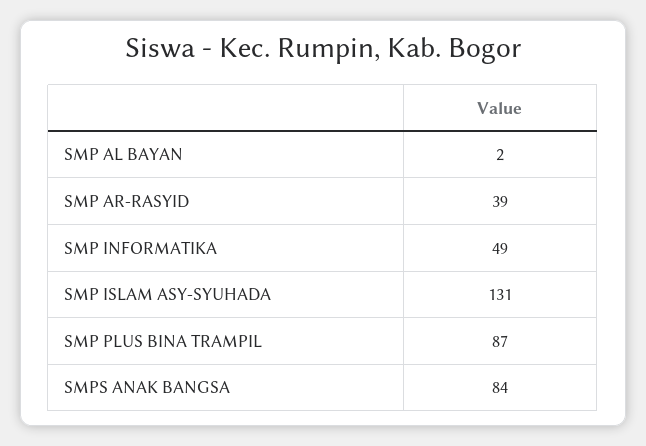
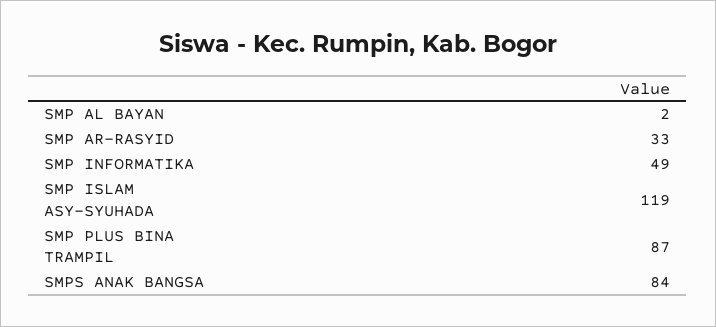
  {
    "SMP AL BAYAN": 2,
-   "SMP AR-RASYID": 39,
+   "SMP AR-RASYID": 33,
    "SMP INFORMATIKA": 49,
-   "SMP ISLAM ASY-SYUHADA": 131,
+   "SMP ISLAM ASY-SYUHADA": 119,
    "SMP PLUS BINA TRAMPIL": 87,
    "SMPS ANAK BANGSA": 84
  }

